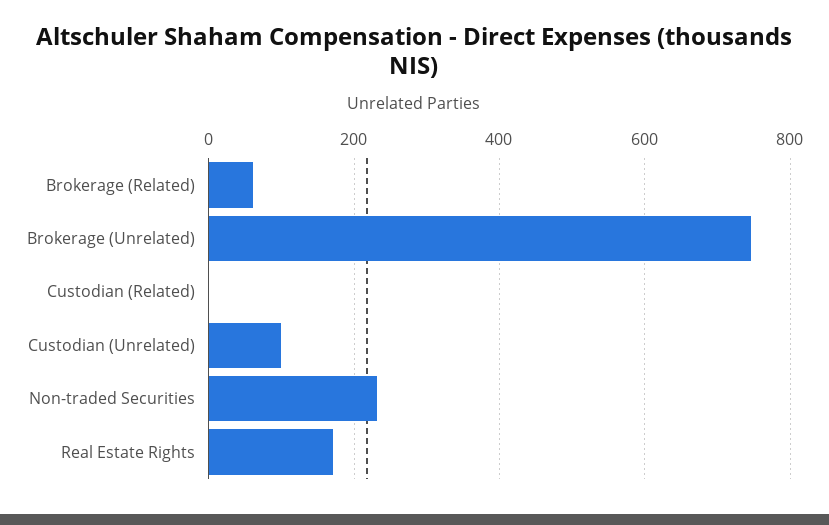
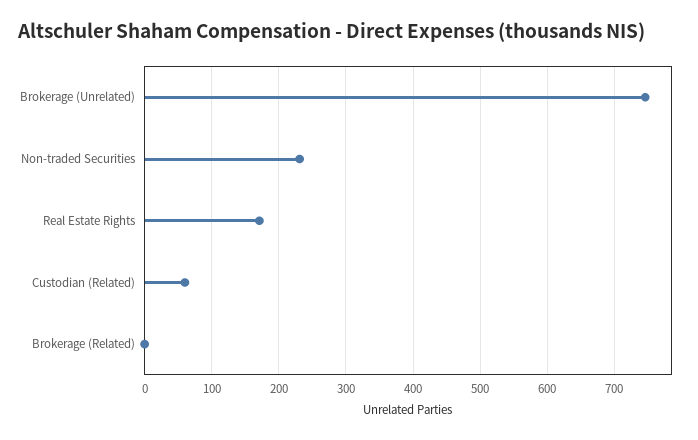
  {
-   "Brokerage (Related)": 60,
+   "Brokerage (Related)": 0,
    "Brokerage (Unrelated)": 750,
-   "Custodian (Related)": 0,
+   "Custodian (Related)": 60,
-   "Custodian (Unrelated)": 100,
    "Non-traded Securities": 230,
    "Real Estate Rights": 170
  }

